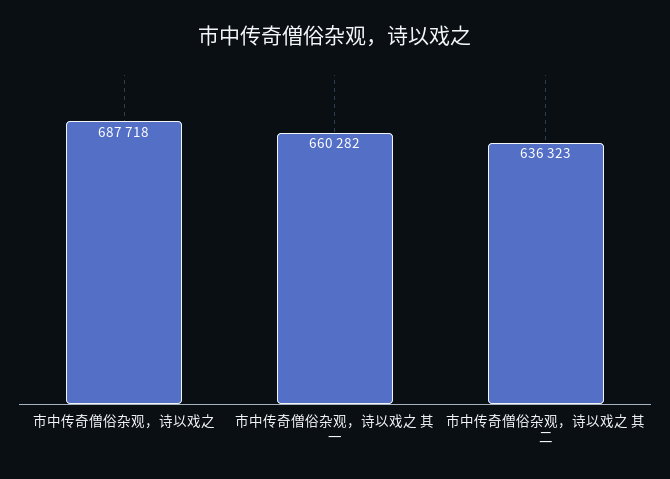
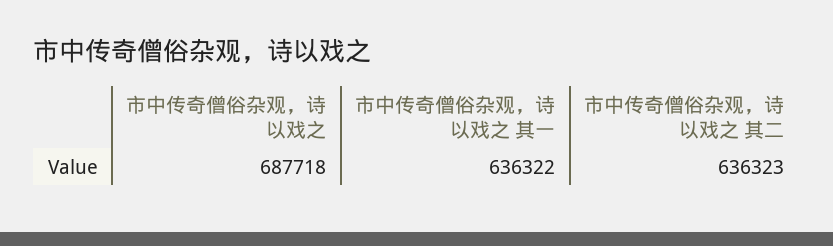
  {
    "市中传奇僧俗杂观，诗以戏之": 687718,
-   "市中传奇僧俗杂观，诗以戏之 其一": 660282,
+   "市中传奇僧俗杂观，诗以戏之 其一": 636322,
    "市中传奇僧俗杂观，诗以戏之 其二": 636323
  }

